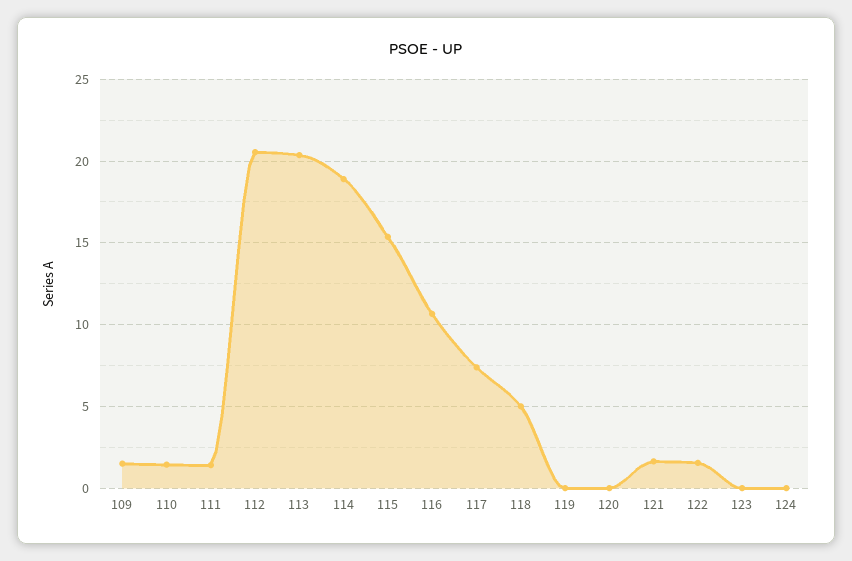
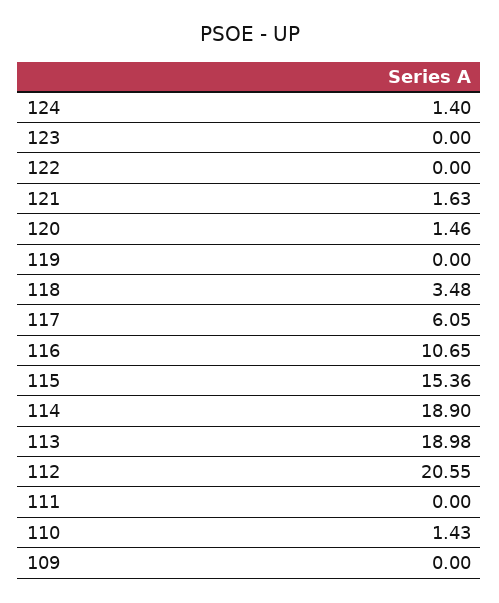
  {
-   "109": 1.5,
+   "109": 0,
    "110": 1.43,
-   "111": 1.5,
+   "111": 0,
    "112": 20.55,
-   "113": 20.5,
+   "113": 18.98,
    "114": 18.9,
    "115": 15.36,
    "116": 10.65,
-   "117": 7.5,
+   "117": 6.05,
-   "118": 5,
+   "118": 3.48,
    "119": 0,
-   "120": 0,
+   "120": 1.46,
    "121": 1.63,
-   "122": 1.5,
+   "122": 0,
    "123": 0,
-   "124": 0
+   "124": 1.4
  }

